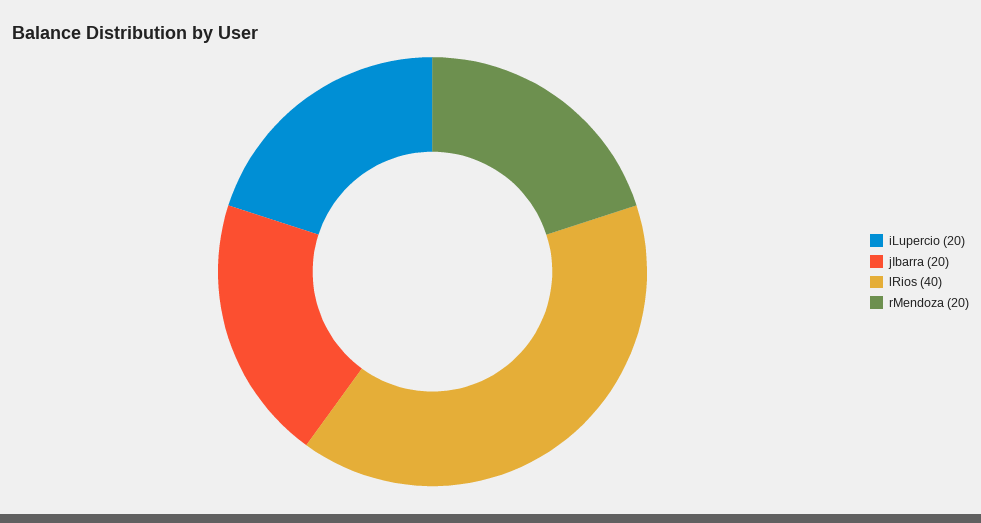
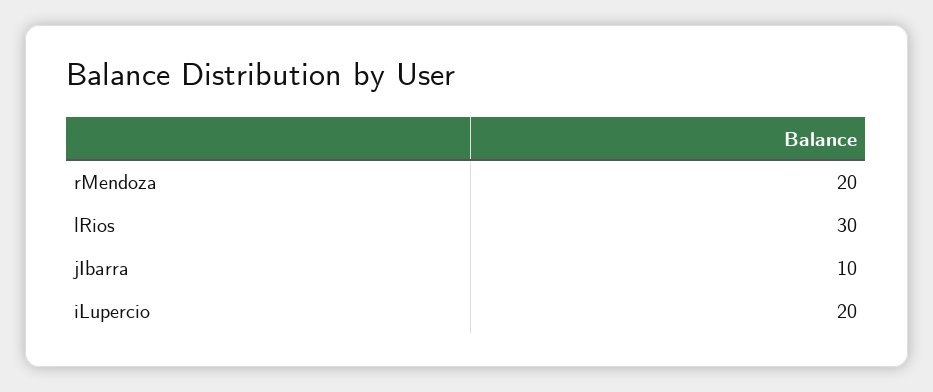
  {
    "iLupercio": 20,
-   "jIbarra": 20,
+   "jIbarra": 10,
-   "lRios": 40,
+   "lRios": 30,
    "rMendoza": 20
  }

